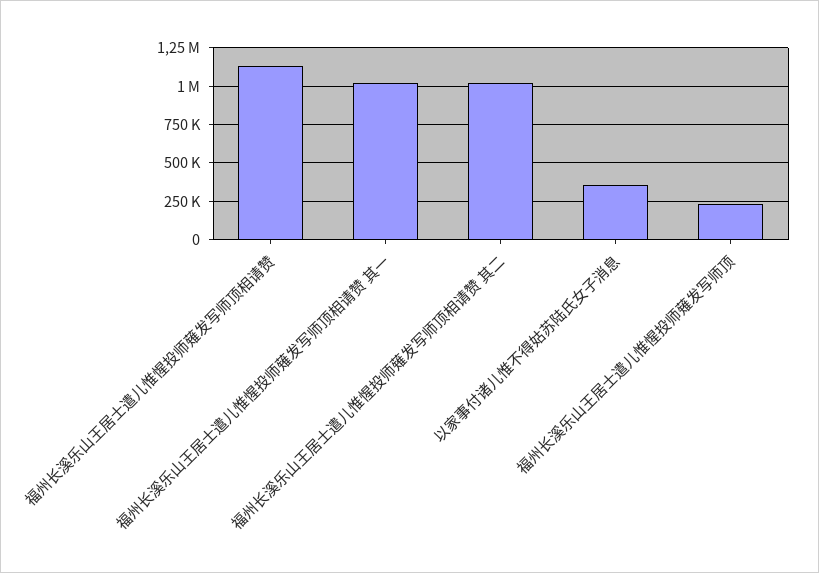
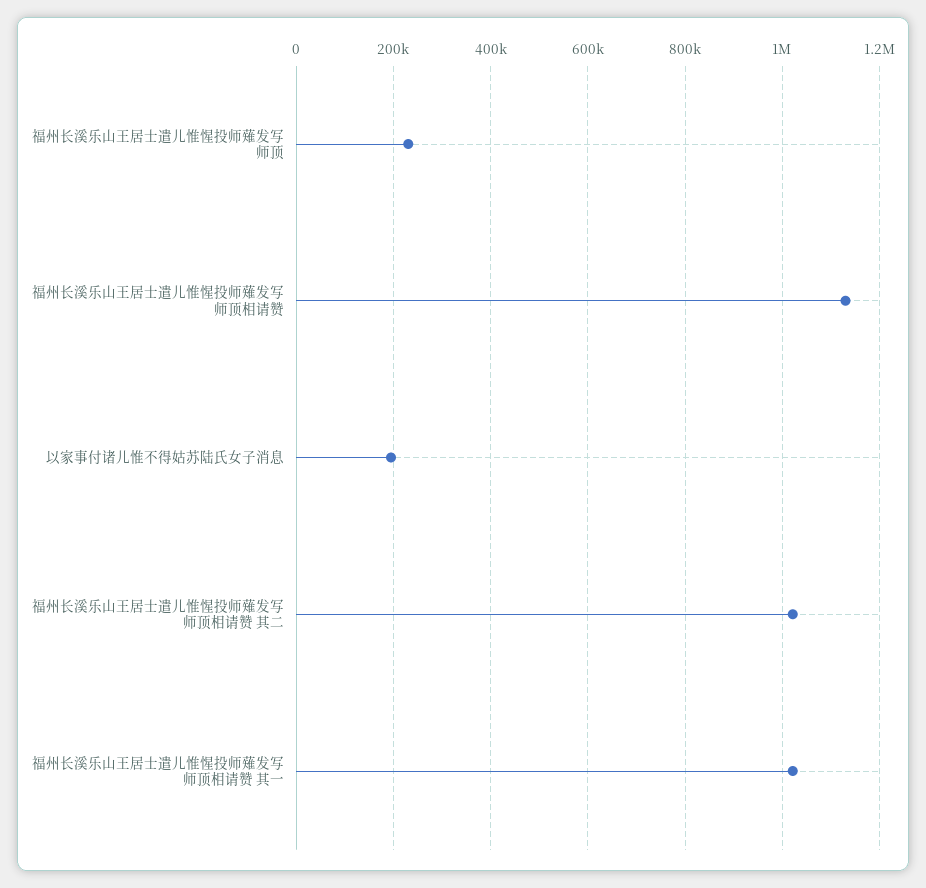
  {
    "福州长溪乐山王居士遣儿惟惺投师薙发写师顶相请赞": 1120000,
    "福州长溪乐山王居士遣儿惟惺投师薙发写师顶相请赞 其一": 1020000,
    "福州长溪乐山王居士遣儿惟惺投师薙发写师顶相请赞 其二": 1020000,
-   "以家事付诸儿惟不得姑苏陆氏女子消息": 350000,
+   "以家事付诸儿惟不得姑苏陆氏女子消息": 200000,
    "福州长溪乐山王居士遣儿惟惺投师薙发写师顶": 240000
  }

